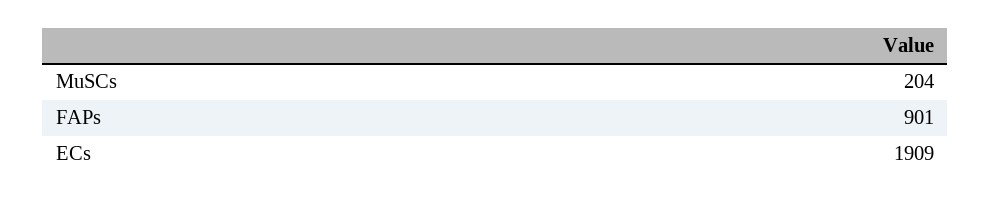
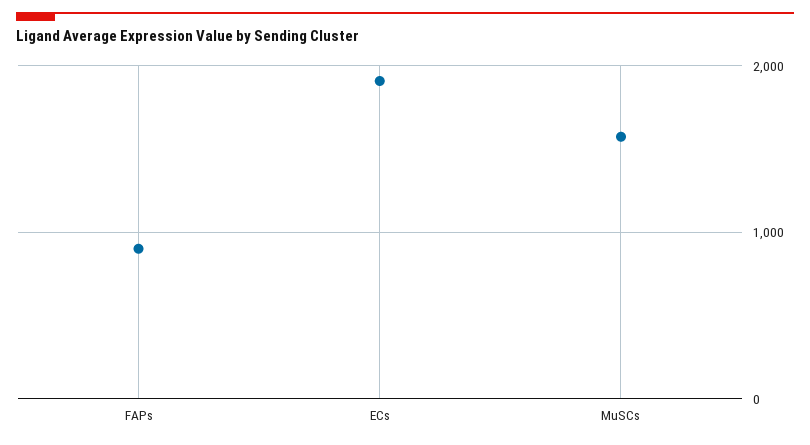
  {
-   "MuSCs": 204,
+   "MuSCs": 1600,
    "FAPs": 901,
    "ECs": 1909
  }

